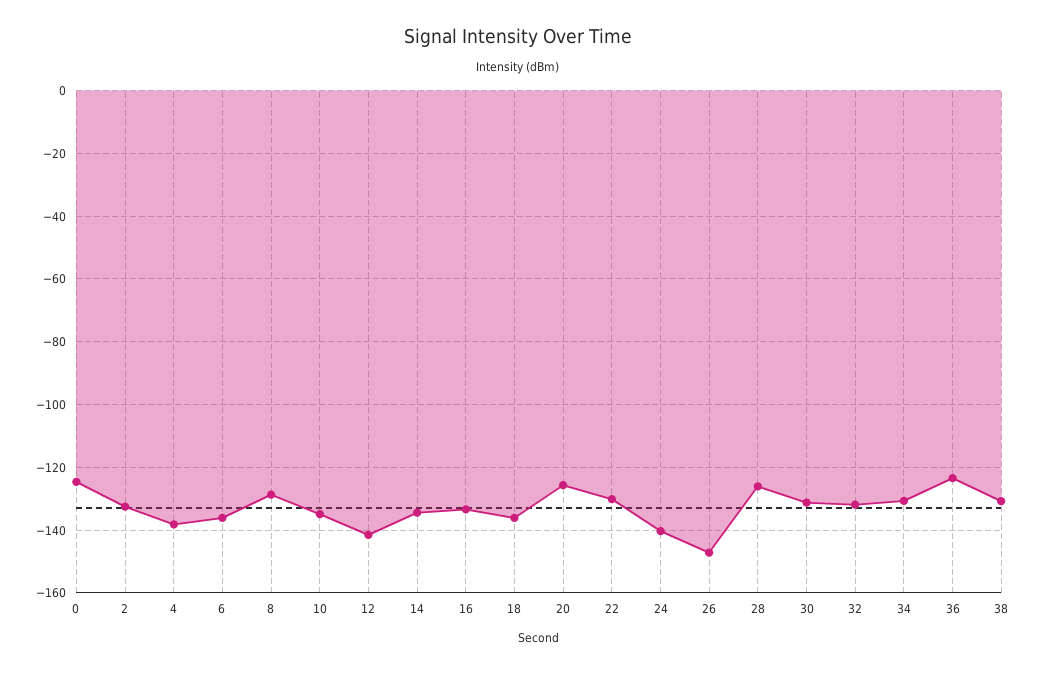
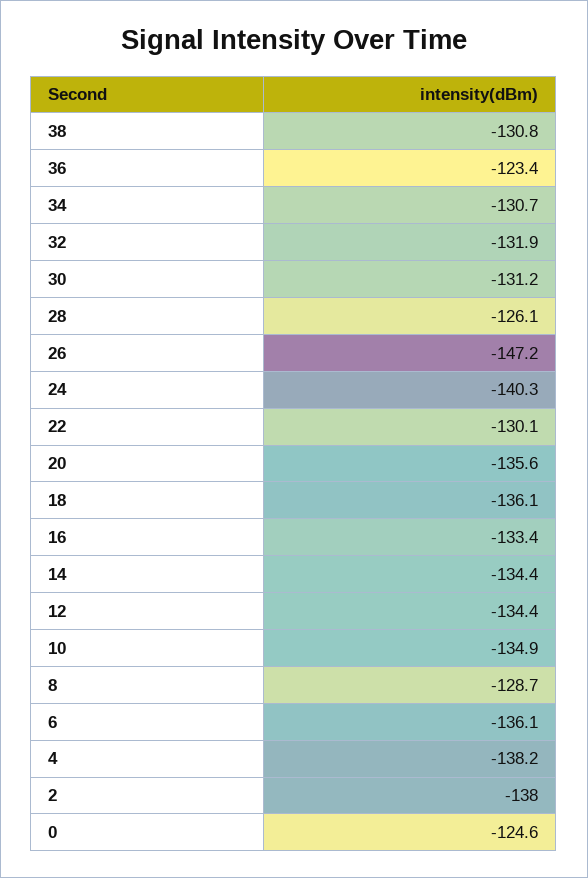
  {
    "0": -124.6,
-   "2": -132,
+   "2": -138,
    "4": -138.2,
    "6": -136.1,
    "8": -128.7,
    "10": -134.9,
-   "12": -142,
+   "12": -134.4,
    "14": -134.4,
    "16": -133.4,
    "18": -136.1,
-   "20": -126,
+   "20": -135.6,
    "22": -130.1,
    "24": -140.3,
    "26": -147.2,
    "28": -126.1,
    "30": -131.2,
    "32": -131.9,
    "34": -130.7,
    "36": -123.4,
    "38": -130.8
  }

